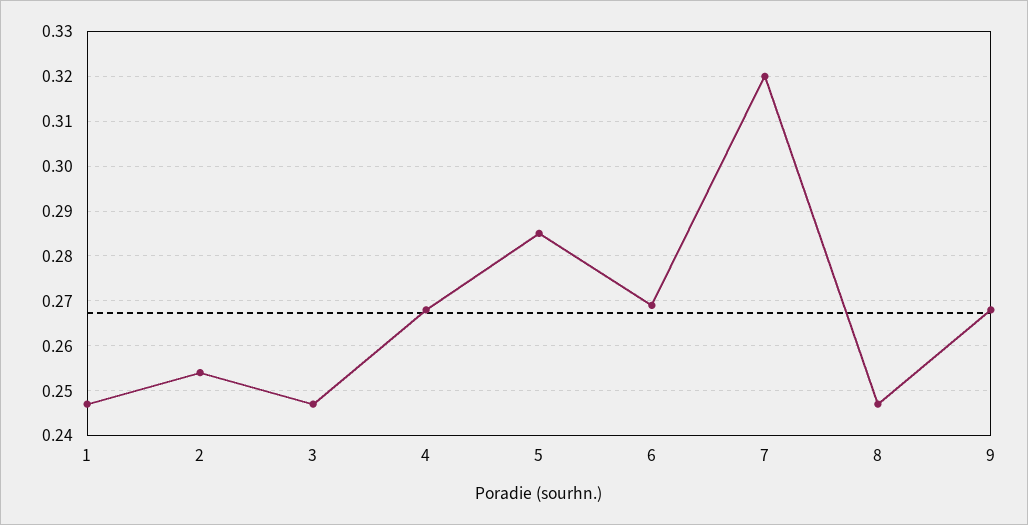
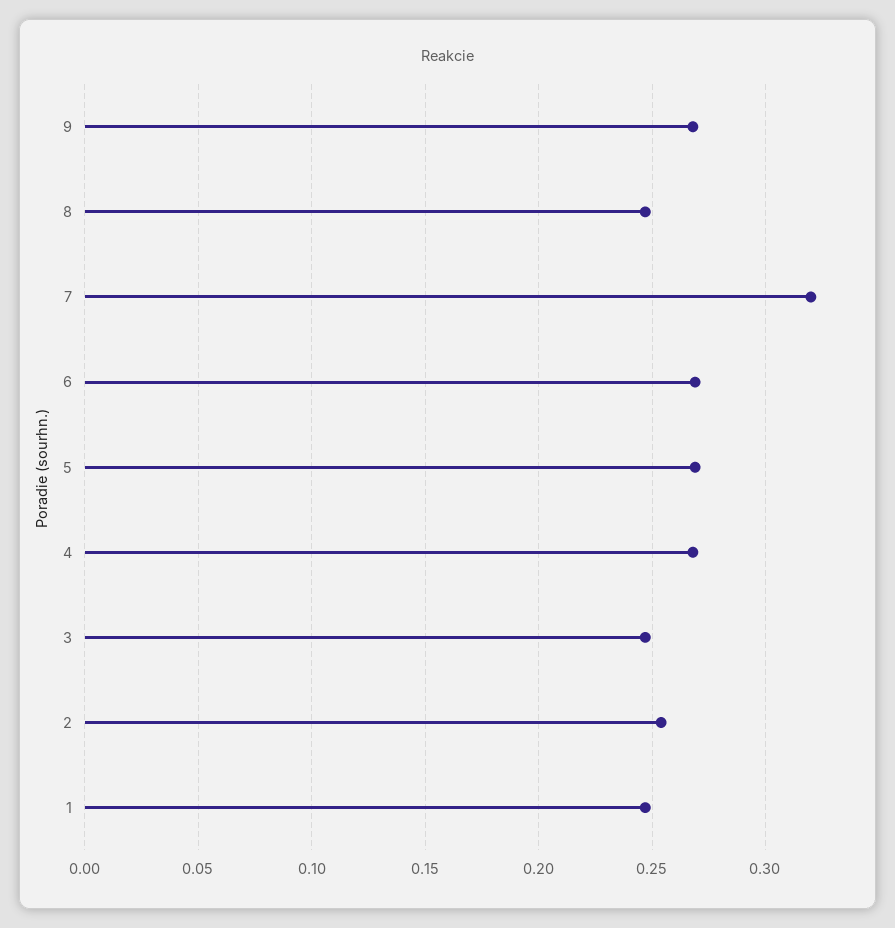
  {
    "1": 0.245,
    "2": 0.255,
    "3": 0.245,
    "4": 0.27,
-   "5": 0.285,
+   "5": 0.27,
    "6": 0.27,
    "7": 0.32,
    "8": 0.245,
    "9": 0.27
  }

